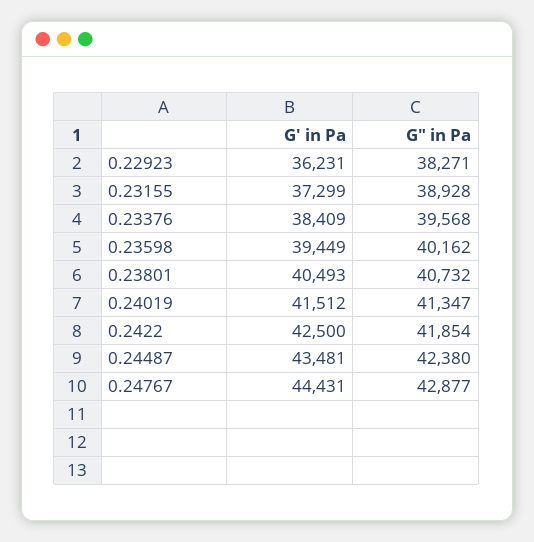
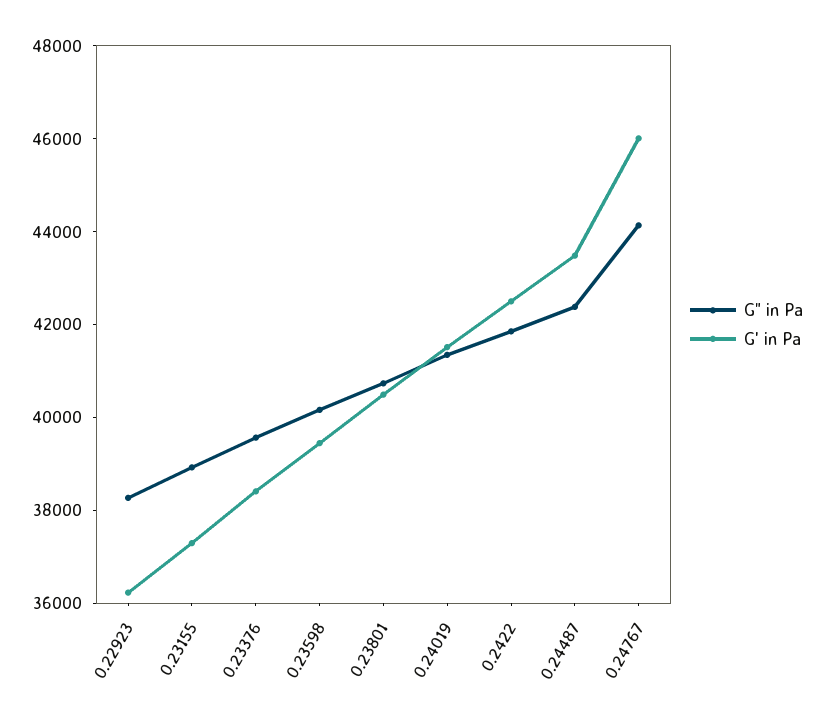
  {
    "G' in Pa": {
      "0.22923": 36231,
      "0.23155": 37299,
      "0.23376": 38409,
      "0.23598": 39449,
      "0.23801": 40493,
      "0.24019": 41512,
      "0.2422": 42500,
      "0.24487": 43481,
-     "0.24767": 44431
+     "0.24767": 46000
    },
    "G\" in Pa": {
      "0.22923": 38271,
      "0.23155": 38928,
      "0.23376": 39568,
      "0.23598": 40162,
      "0.23801": 40732,
      "0.24019": 41347,
      "0.2422": 41854,
      "0.24487": 42380,
-     "0.24767": 42877
+     "0.24767": 44000
    }
  }

